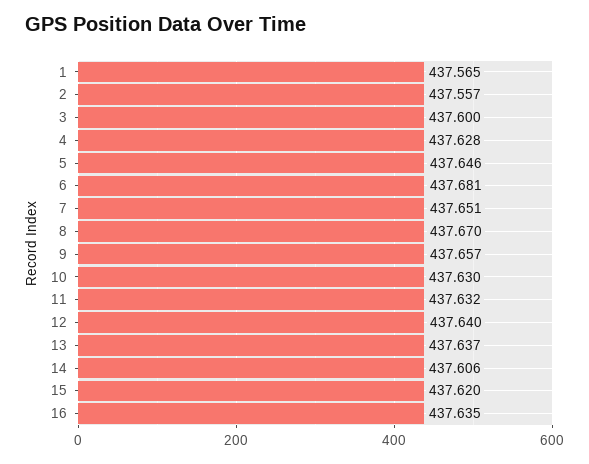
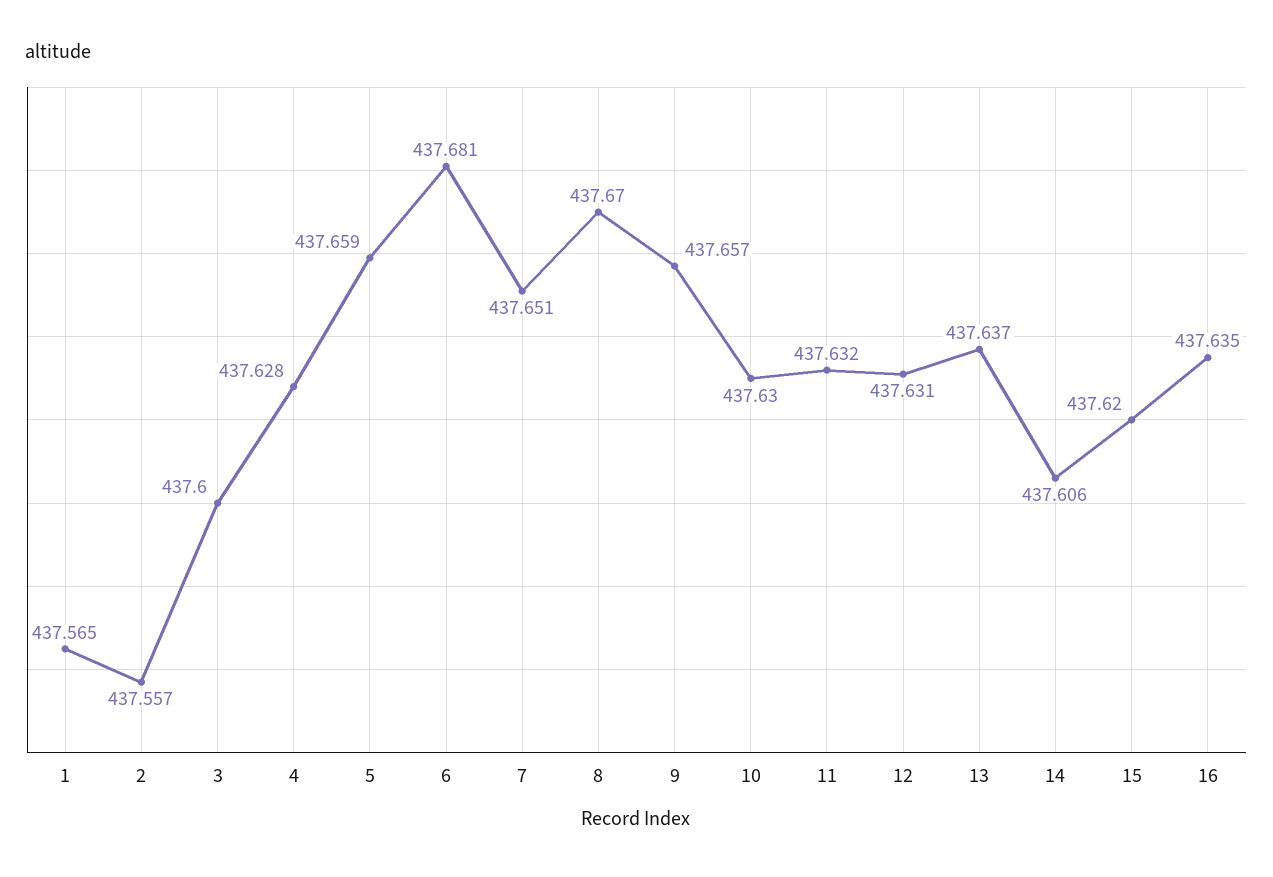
  {
    "1": 437.565,
    "2": 437.557,
    "3": 437.6,
    "4": 437.628,
-   "5": 437.646,
+   "5": 437.659,
    "6": 437.681,
    "7": 437.651,
    "8": 437.67,
    "9": 437.657,
    "10": 437.63,
    "11": 437.632,
-   "12": 437.64,
+   "12": 437.631,
    "13": 437.637,
    "14": 437.606,
    "15": 437.62,
    "16": 437.635
  }

